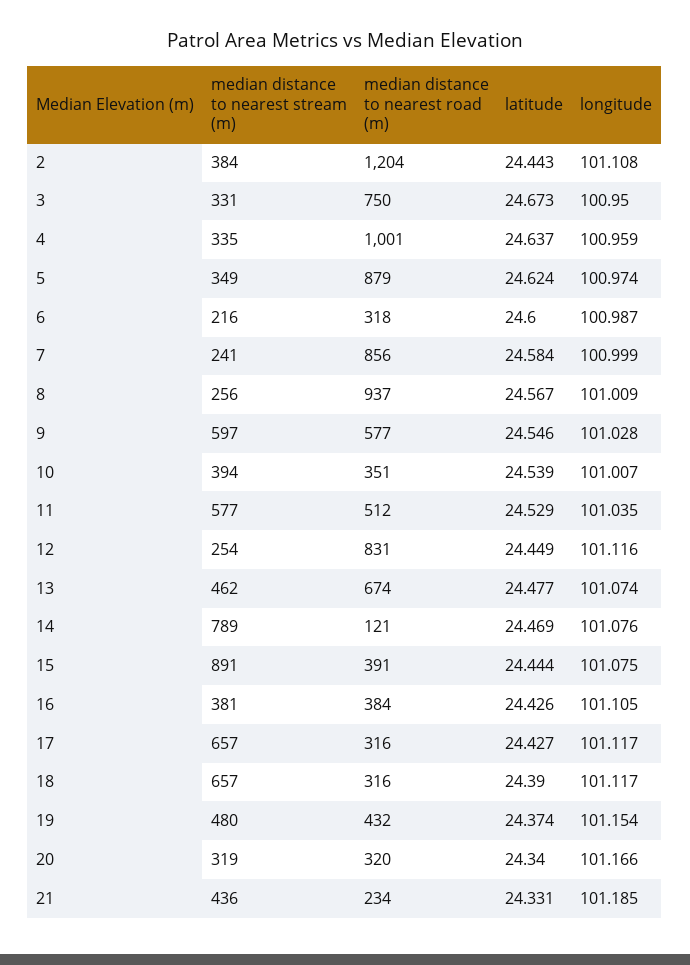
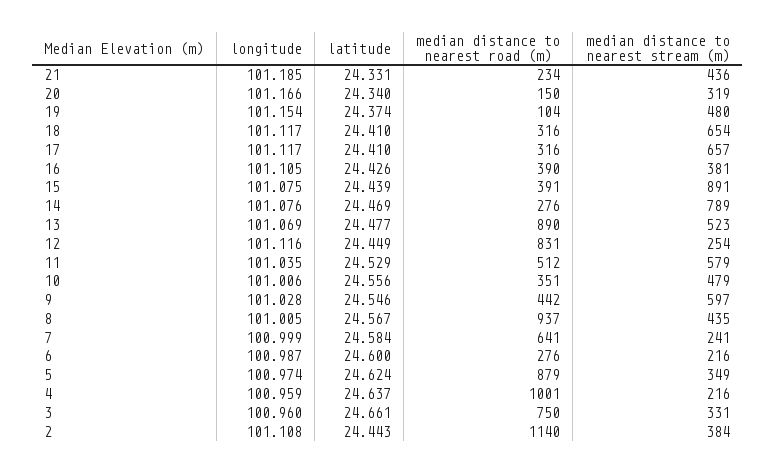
  {
    "median distance to nearest stream (m)": {
      "2": 384,
      "3": 331,
-     "4": 335,
+     "4": 216,
      "5": 349,
      "6": 216,
      "7": 241,
-     "8": 256,
+     "8": 435,
      "9": 597,
-     "10": 394,
+     "10": 479,
-     "11": 577,
+     "11": 579,
      "12": 254,
-     "13": 462,
+     "13": 523,
      "14": 789,
      "15": 891,
      "16": 381,
      "17": 657,
-     "18": 657,
+     "18": 654,
      "19": 480,
      "20": 319,
      "21": 436
    },
    "median distance to nearest road (m)": {
-     "2": 1204,
+     "2": 1140,
      "3": 750,
      "4": 1001,
      "5": 879,
-     "6": 318,
+     "6": 276,
-     "7": 856,
+     "7": 641,
      "8": 937,
-     "9": 577,
+     "9": 442,
      "10": 351,
      "11": 512,
      "12": 831,
-     "13": 674,
+     "13": 890,
-     "14": 121,
+     "14": 276,
      "15": 391,
-     "16": 384,
+     "16": 390,
      "17": 316,
      "18": 316,
-     "19": 432,
+     "19": 104,
-     "20": 320,
+     "20": 150,
      "21": 234
    },
    "latitude": {
      "2": 24.443,
-     "3": 24.673,
+     "3": 24.661,
      "4": 24.637,
      "5": 24.624,
      "6": 24.6,
      "7": 24.584,
      "8": 24.567,
      "9": 24.546,
-     "10": 24.539,
+     "10": 24.556,
      "11": 24.529,
      "12": 24.449,
      "13": 24.477,
      "14": 24.469,
-     "15": 24.444,
+     "15": 24.439,
      "16": 24.426,
-     "17": 24.427,
+     "17": 24.41,
-     "18": 24.39,
+     "18": 24.41,
      "19": 24.374,
      "20": 24.34,
      "21": 24.331
    },
    "longitude": {
      "2": 101.108,
-     "3": 100.95,
+     "3": 100.96,
      "4": 100.959,
      "5": 100.974,
      "6": 100.987,
      "7": 100.999,
-     "8": 101.009,
+     "8": 101.005,
      "9": 101.028,
-     "10": 101.007,
+     "10": 101.006,
      "11": 101.035,
      "12": 101.116,
-     "13": 101.074,
+     "13": 101.069,
      "14": 101.076,
      "15": 101.075,
      "16": 101.105,
      "17": 101.117,
      "18": 101.117,
      "19": 101.154,
      "20": 101.166,
      "21": 101.185
    }
  }

